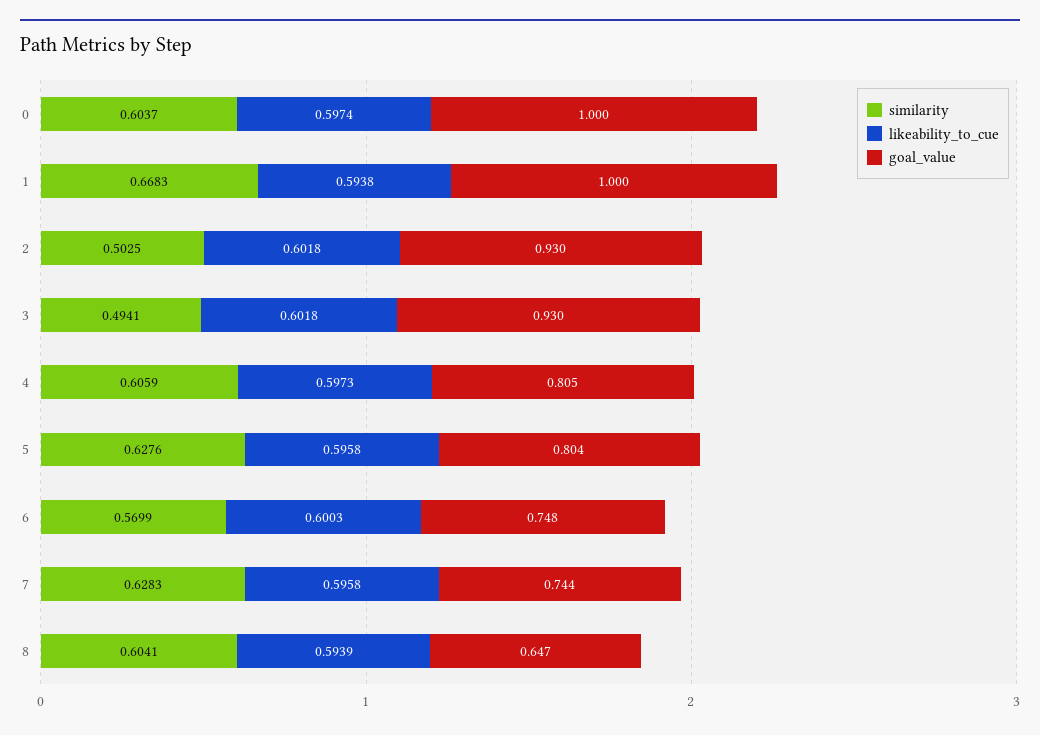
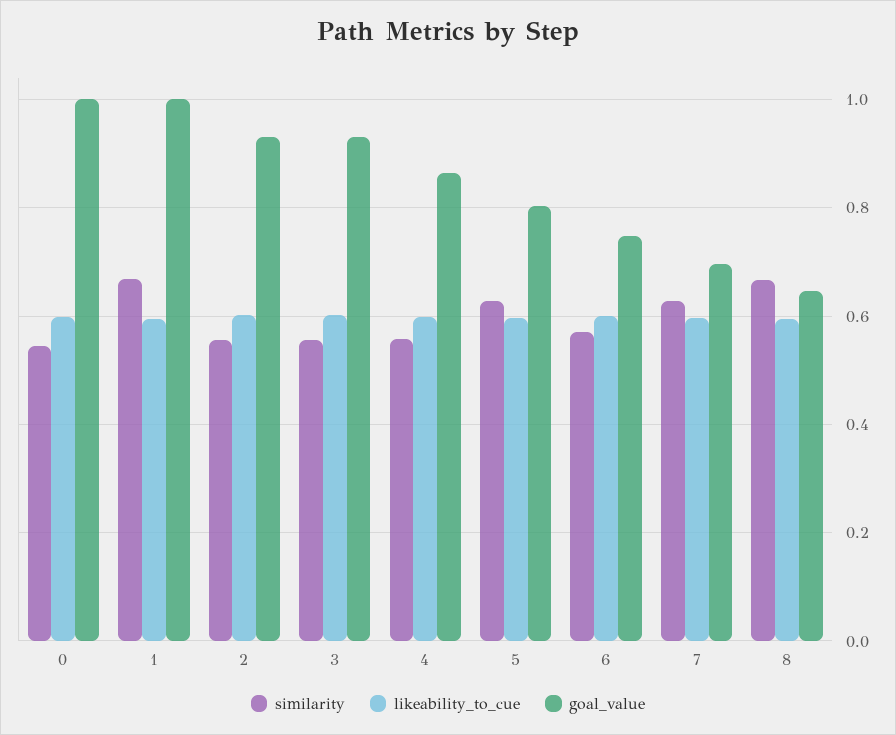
  {
    "similarity": {
-     "0": 0.6037,
+     "0": 0.54,
      "1": 0.6683,
-     "2": 0.5025,
+     "2": 0.56,
-     "3": 0.4941,
+     "3": 0.56,
-     "4": 0.6059,
+     "4": 0.56,
      "5": 0.6276,
      "6": 0.5699,
      "7": 0.6283,
-     "8": 0.6041
+     "8": 0.66
    },
    "likeability_to_cue": {
      "0": 0.5974,
      "1": 0.5938,
      "2": 0.6018,
      "3": 0.6018,
      "4": 0.5973,
      "5": 0.5958,
      "6": 0.6003,
      "7": 0.5958,
      "8": 0.5939
    },
    "goal_value": {
      "0": 1,
      "1": 1,
      "2": 0.93,
      "3": 0.93,
-     "4": 0.805,
+     "4": 0.86,
      "5": 0.804,
      "6": 0.748,
-     "7": 0.744,
+     "7": 0.7,
      "8": 0.647
    }
  }

